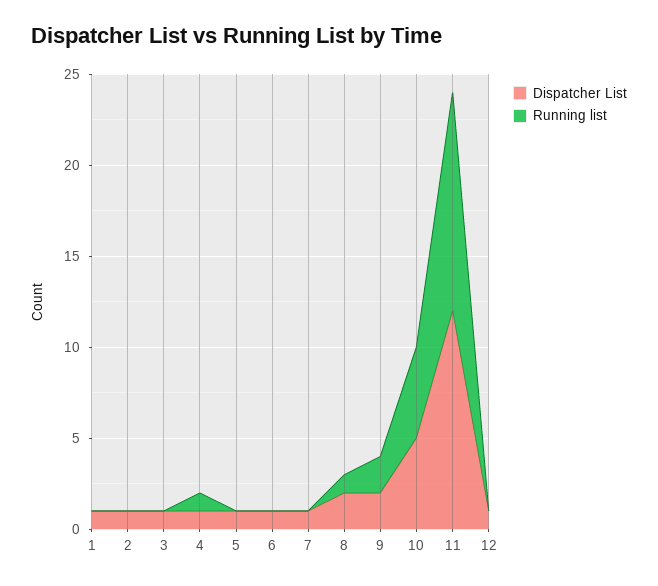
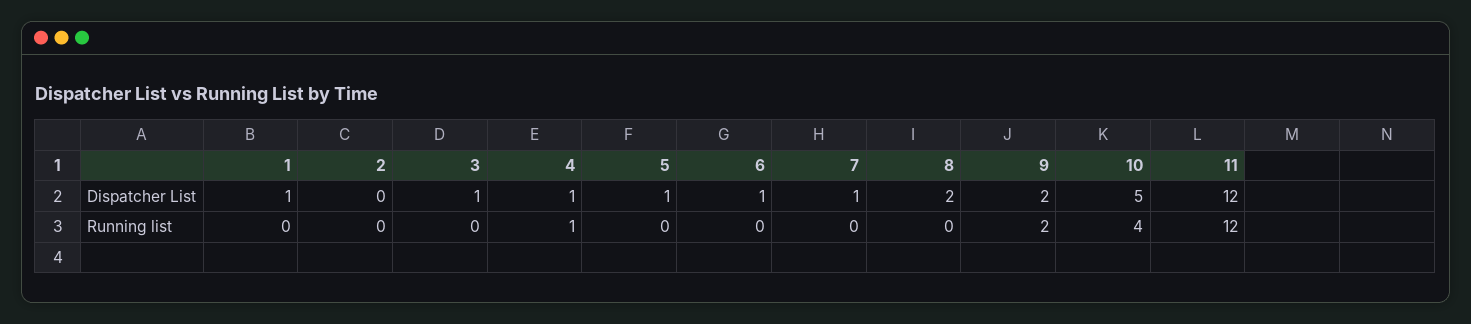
  {
    "Dispatcher List": {
      "1": 1,
-     "2": 1,
+     "2": 0,
      "3": 1,
      "4": 1,
      "5": 1,
      "6": 1,
      "7": 1,
      "8": 2,
      "9": 2,
      "10": 5,
-     "11": 12,
+     "11": 12
-     "12": 1
    },
    "Running list": {
      "1": 0,
      "2": 0,
      "3": 0,
      "4": 1,
      "5": 0,
      "6": 0,
      "7": 0,
-     "8": 1,
+     "8": 0,
      "9": 2,
-     "10": 5,
+     "10": 4,
-     "11": 12,
+     "11": 12
-     "12": 0
    }
  }

